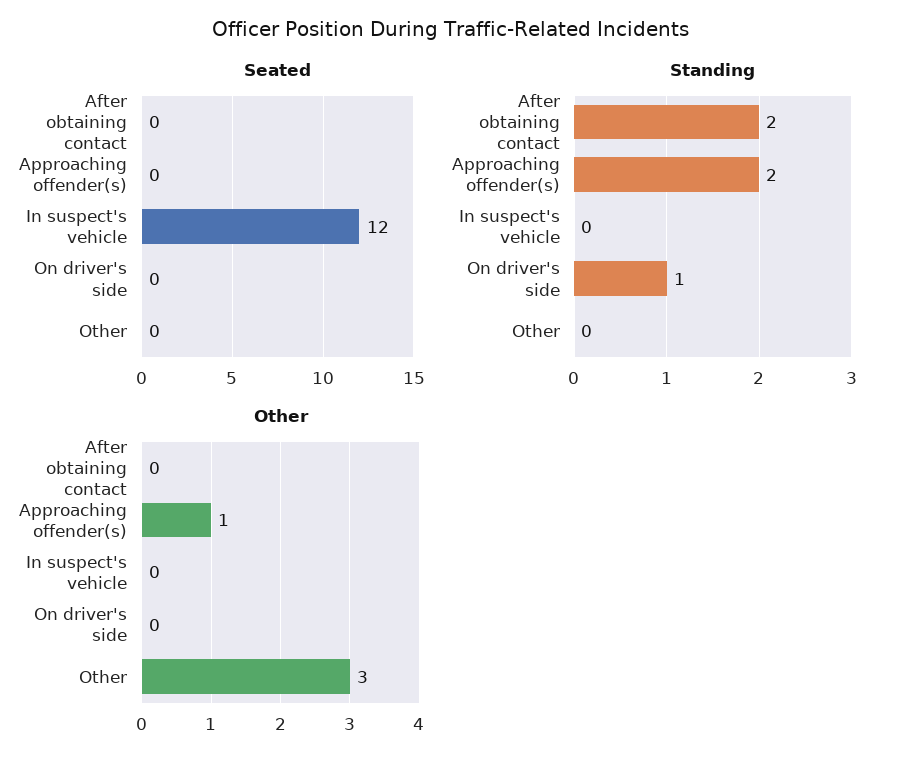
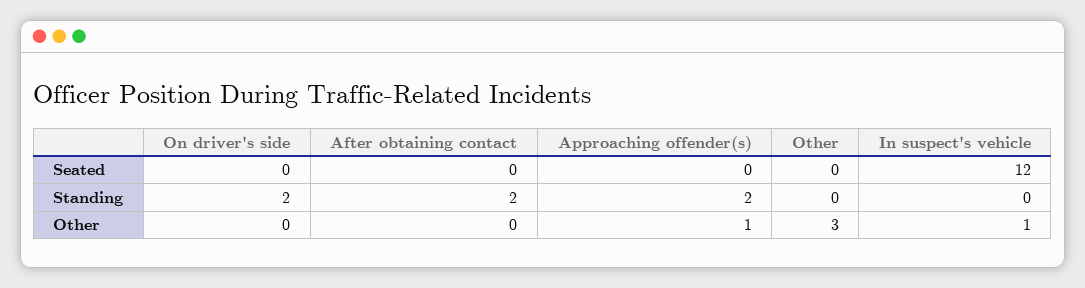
  {
    "Seated": {
      "After obtaining contact": 0,
      "Approaching offender(s)": 0,
      "In suspect's vehicle": 12,
      "On driver's side": 0,
      "Other": 0
    },
    "Standing": {
      "After obtaining contact": 2,
      "Approaching offender(s)": 2,
      "In suspect's vehicle": 0,
-     "On driver's side": 1,
+     "On driver's side": 2,
      "Other": 0
    },
    "Other": {
      "After obtaining contact": 0,
      "Approaching offender(s)": 1,
-     "In suspect's vehicle": 0,
+     "In suspect's vehicle": 1,
      "On driver's side": 0,
      "Other": 3
    }
  }

